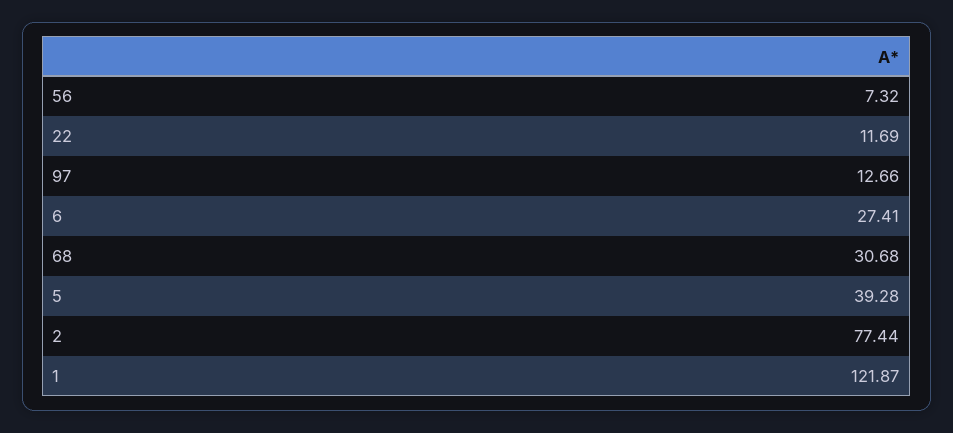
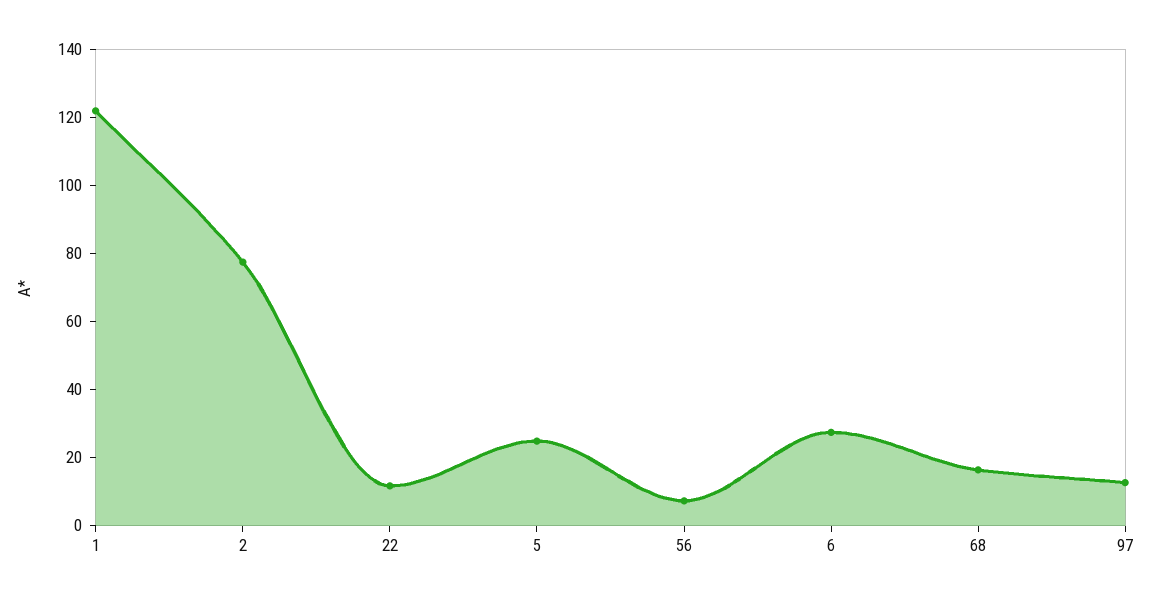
  {
    "56": 7.32,
    "22": 11.69,
    "97": 12.66,
    "6": 27.41,
-   "68": 30.68,
+   "68": 15,
-   "5": 39.28,
+   "5": 25,
    "2": 77.44,
    "1": 121.87
  }

